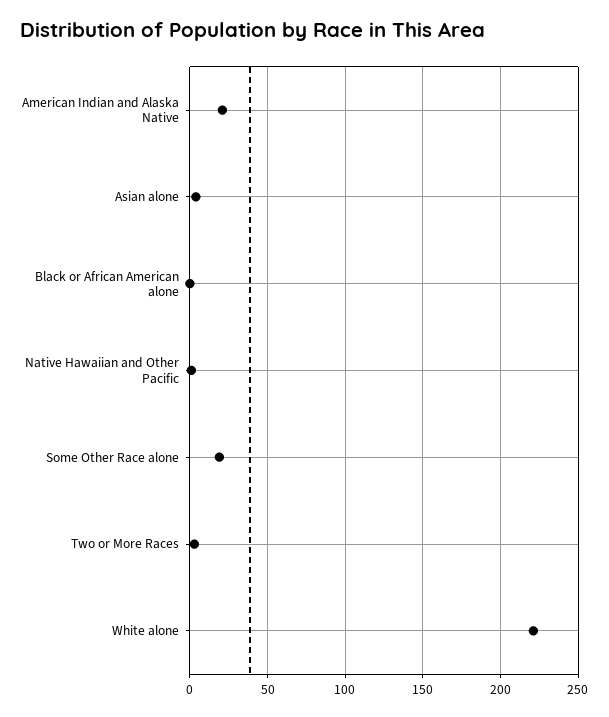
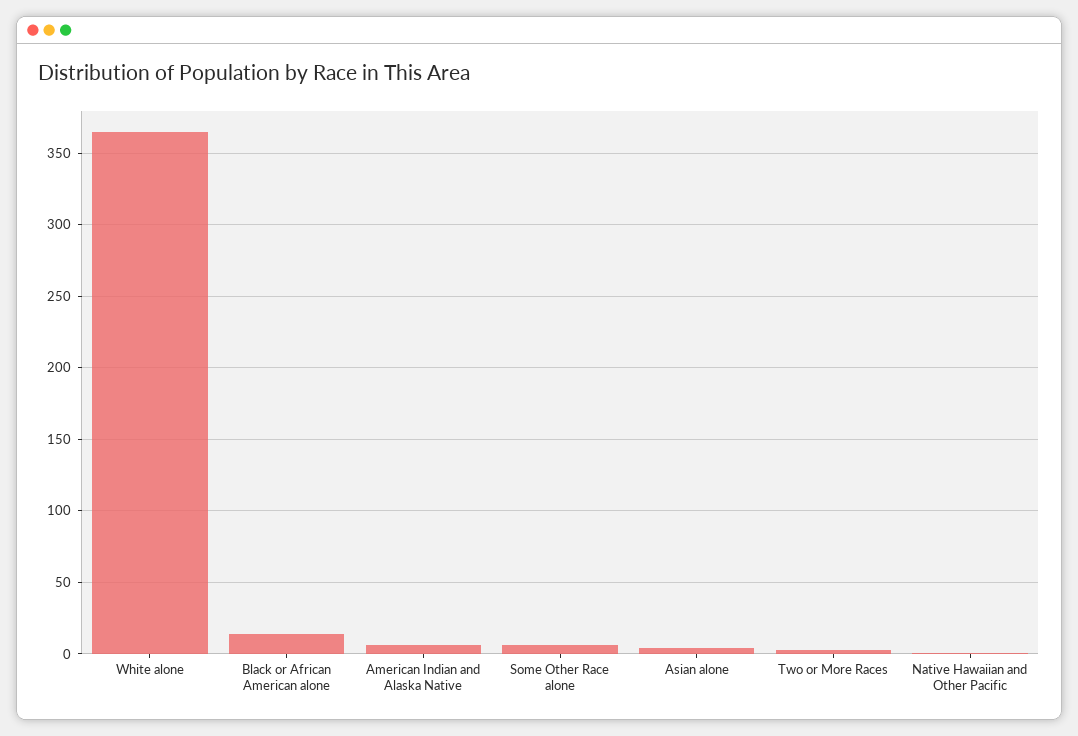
  {
-   "American Indian and Alaska Native": 20,
+   "American Indian and Alaska Native": 5,
    "Asian alone": 5,
-   "Black or African American alone": 0,
+   "Black or African American alone": 15,
    "Native Hawaiian and Other Pacific": 0,
-   "Some Other Race alone": 20,
+   "Some Other Race alone": 5,
    "Two or More Races": 5,
-   "White alone": 220
+   "White alone": 365
  }

